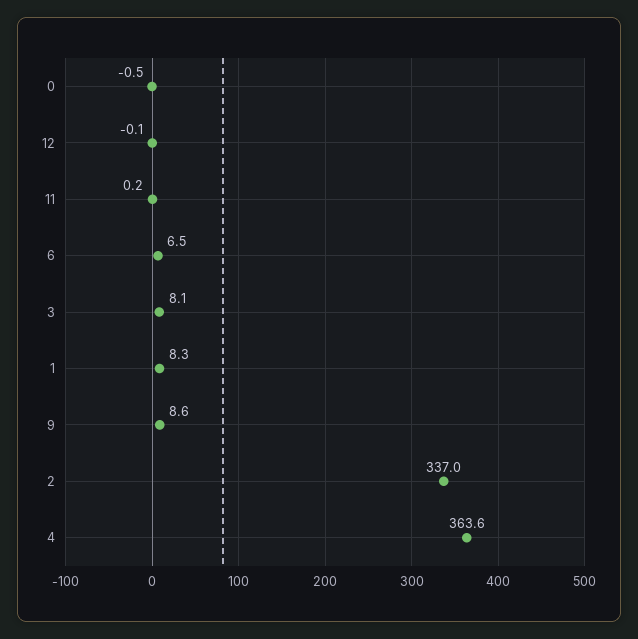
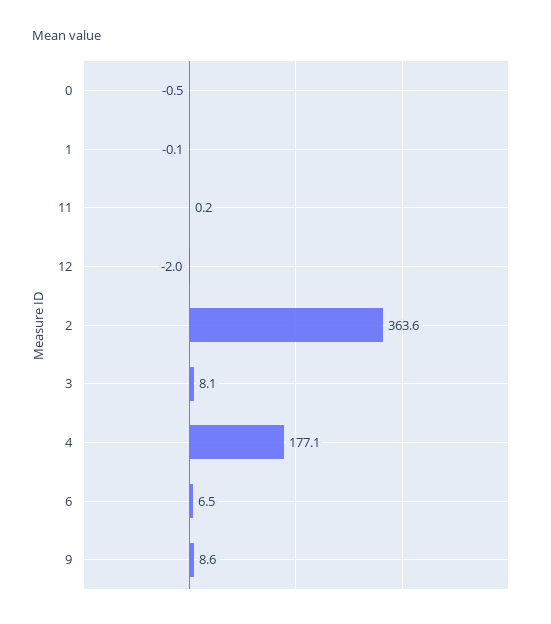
  {
    "0": -0.5,
-   "12": -0.1,
+   "12": -2,
    "11": 0.2,
    "6": 6.5,
    "3": 8.1,
-   "1": 8.3,
+   "1": -0.1,
    "9": 8.6,
-   "2": 337,
+   "2": 363.6,
-   "4": 363.6
+   "4": 177.1
  }

